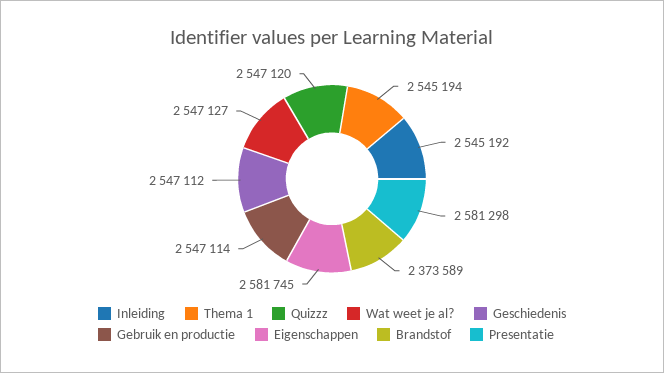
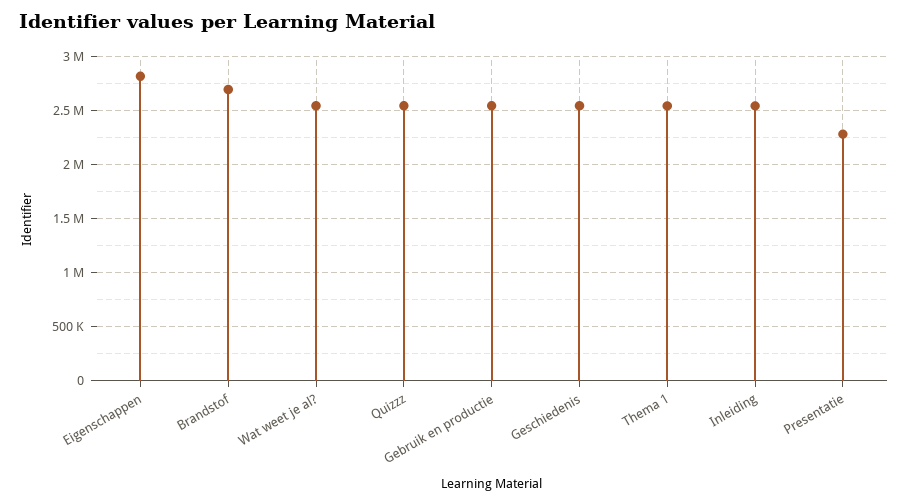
  {
    "Inleiding": 2545192,
    "Thema 1": 2545194,
    "Quizzz": 2547120,
    "Wat weet je al?": 2547127,
    "Geschiedenis": 2547112,
    "Gebruik en productie": 2547114,
-   "Eigenschappen": 2581745,
+   "Eigenschappen": 2800000,
-   "Brandstof": 2373589,
+   "Brandstof": 2700000,
-   "Presentatie": 2581298
+   "Presentatie": 2300000
  }

